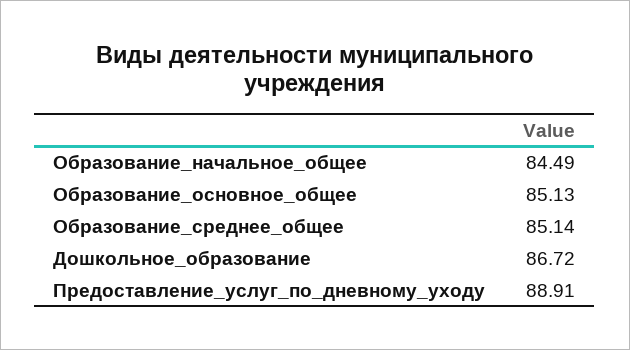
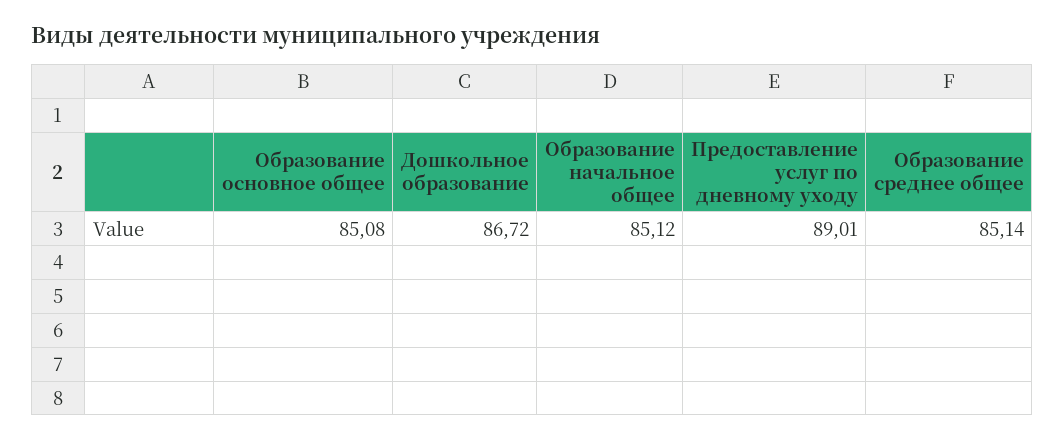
  {
-   "Образование_начальное_общее": 84.49,
+   "Образование_начальное_общее": 85.12,
-   "Образование_основное_общее": 85.13,
+   "Образование_основное_общее": 85.08,
    "Образование_среднее_общее": 85.14,
    "Дошкольное_образование": 86.72,
-   "Предоставление_услуг_по_дневному_уходу": 88.91
+   "Предоставление_услуг_по_дневному_уходу": 89.01
  }

